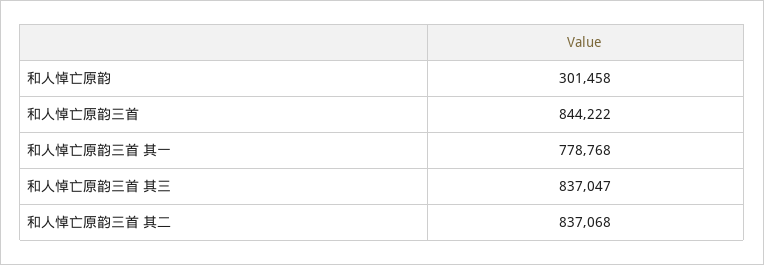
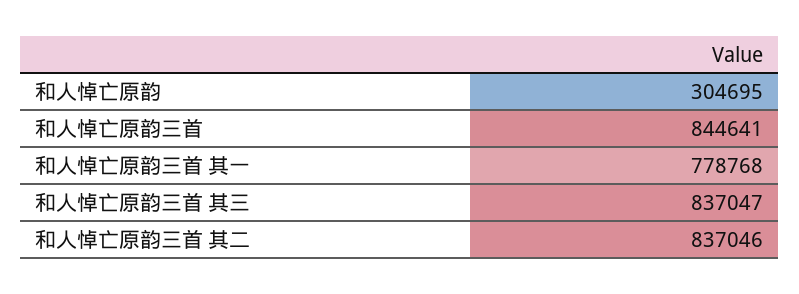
  {
-   "和人悼亡原韵": 301458,
+   "和人悼亡原韵": 304695,
-   "和人悼亡原韵三首": 844222,
+   "和人悼亡原韵三首": 844641,
    "和人悼亡原韵三首 其一": 778768,
    "和人悼亡原韵三首 其三": 837047,
-   "和人悼亡原韵三首 其二": 837068
+   "和人悼亡原韵三首 其二": 837046
  }

